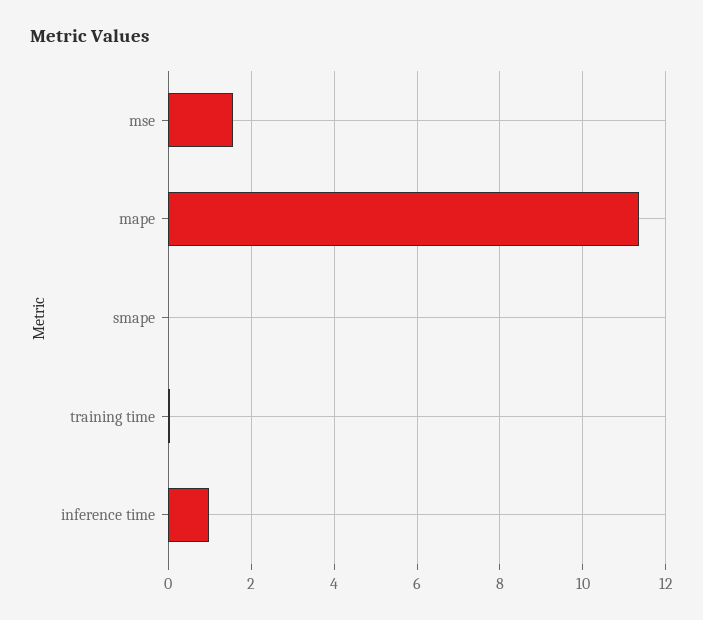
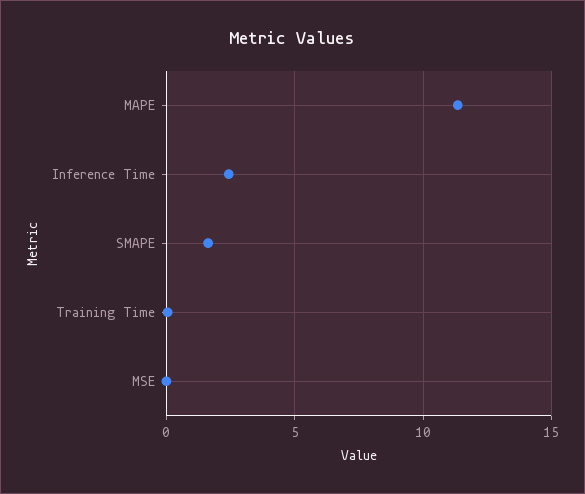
  {
-   "mse": 1.6,
+   "mse": 0,
    "mape": 11.4,
-   "smape": 0,
+   "smape": 1.5,
    "training time": 0,
-   "inference time": 1
+   "inference time": 2.5
  }

